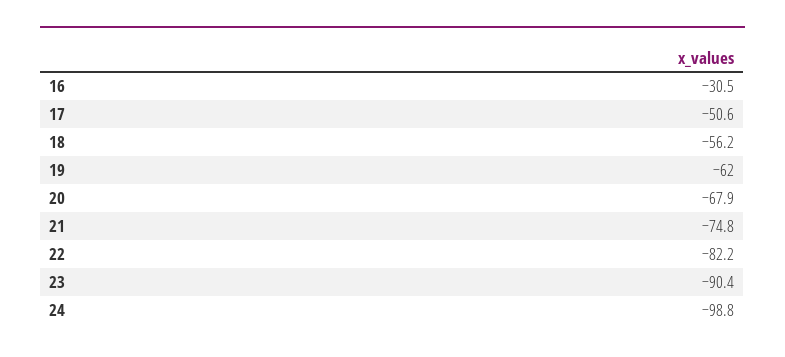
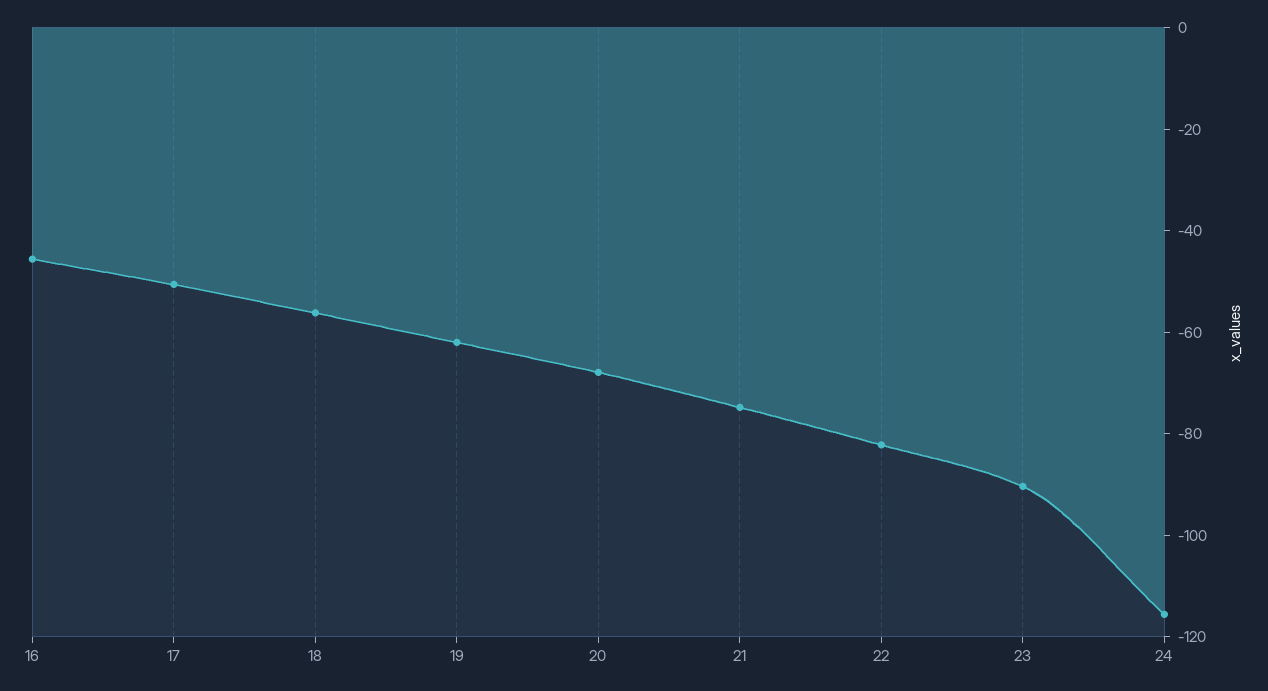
  {
-   "16": -30.5,
+   "16": -45,
    "17": -50.6,
    "18": -56.2,
    "19": -62,
    "20": -67.9,
    "21": -74.8,
    "22": -82.2,
    "23": -90.4,
-   "24": -98.8
+   "24": -115
  }

